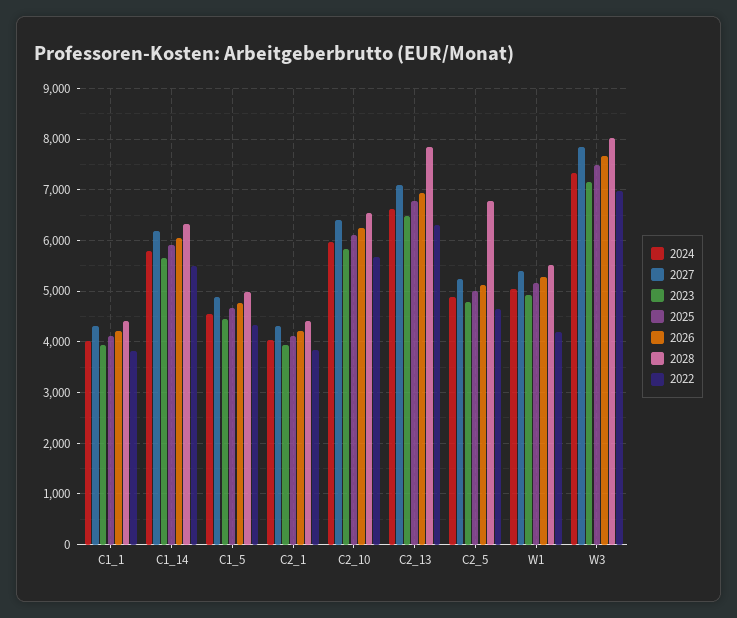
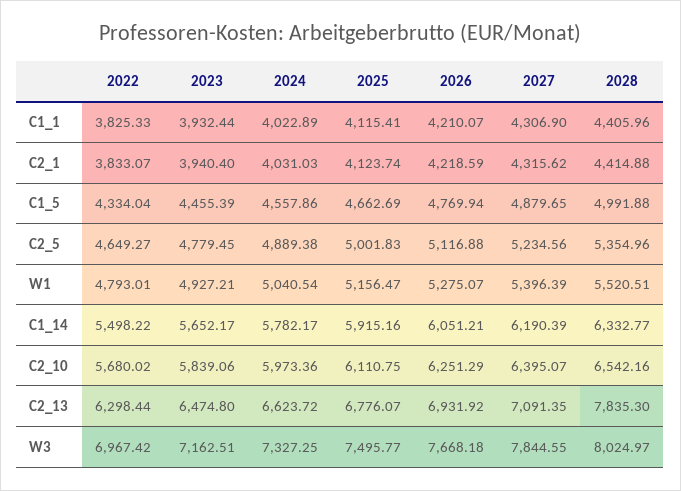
  {
    "2024": {
      "C1_1": 4022.89,
      "C1_14": 5782.17,
      "C1_5": 4557.86,
      "C2_1": 4031.03,
      "C2_10": 5973.36,
      "C2_13": 6623.72,
      "C2_5": 4889.38,
      "W1": 5040.54,
      "W3": 7327.25
    },
    "2027": {
      "C1_1": 4306.9,
      "C1_14": 6190.39,
      "C1_5": 4879.65,
      "C2_1": 4315.62,
      "C2_10": 6395.07,
      "C2_13": 7091.35,
      "C2_5": 5234.56,
      "W1": 5396.39,
      "W3": 7844.55
    },
    "2023": {
      "C1_1": 3932.44,
      "C1_14": 5652.17,
      "C1_5": 4455.39,
      "C2_1": 3940.4,
      "C2_10": 5839.06,
      "C2_13": 6474.8,
      "C2_5": 4779.45,
      "W1": 4927.21,
      "W3": 7162.51
    },
    "2025": {
      "C1_1": 4115.41,
      "C1_14": 5915.16,
      "C1_5": 4662.69,
      "C2_1": 4123.74,
      "C2_10": 6110.75,
      "C2_13": 6776.07,
      "C2_5": 5001.83,
      "W1": 5156.47,
      "W3": 7495.77
    },
    "2026": {
      "C1_1": 4210.07,
      "C1_14": 6051.21,
      "C1_5": 4769.94,
      "C2_1": 4218.59,
      "C2_10": 6251.29,
      "C2_13": 6931.92,
      "C2_5": 5116.88,
      "W1": 5275.07,
      "W3": 7668.18
    },
    "2028": {
      "C1_1": 4405.96,
      "C1_14": 6332.77,
      "C1_5": 4991.88,
      "C2_1": 4414.88,
      "C2_10": 6542.16,
      "C2_13": 7835.3,
-     "C2_5": 6800,
+     "C2_5": 5354.96,
      "W1": 5520.51,
      "W3": 8024.97
    },
    "2022": {
      "C1_1": 3825.33,
      "C1_14": 5498.22,
      "C1_5": 4334.04,
      "C2_1": 3833.07,
      "C2_10": 5680.02,
      "C2_13": 6298.44,
      "C2_5": 4649.27,
-     "W1": 4200,
+     "W1": 4793.01,
      "W3": 6967.42
    }
  }

